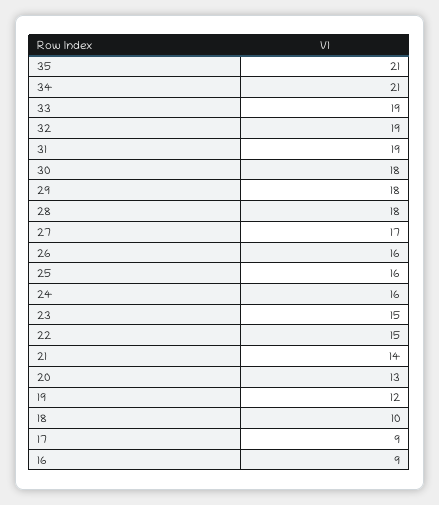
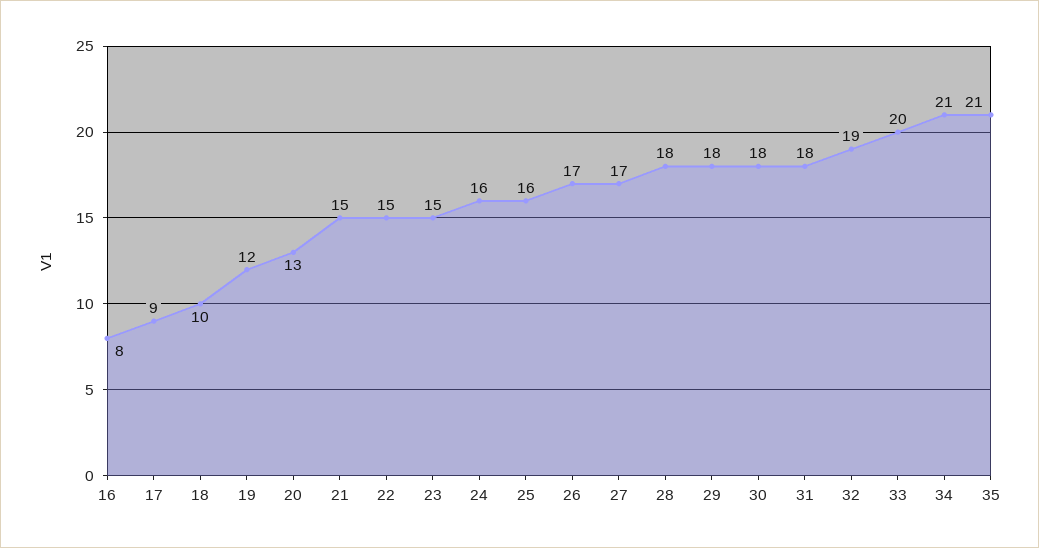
  {
    "35": 21,
    "34": 21,
-   "33": 19,
+   "33": 20,
    "32": 19,
-   "31": 19,
+   "31": 18,
    "30": 18,
    "29": 18,
    "28": 18,
    "27": 17,
-   "26": 16,
+   "26": 17,
    "25": 16,
    "24": 16,
    "23": 15,
    "22": 15,
-   "21": 14,
+   "21": 15,
    "20": 13,
    "19": 12,
    "18": 10,
    "17": 9,
-   "16": 9
+   "16": 8
  }

